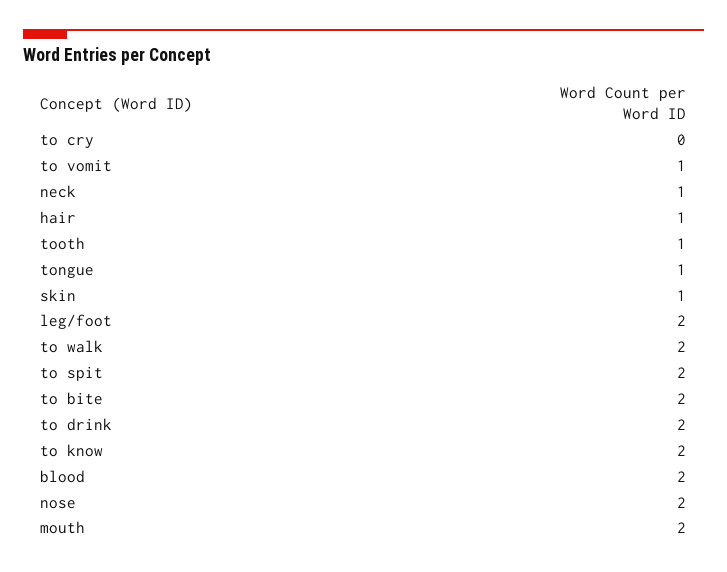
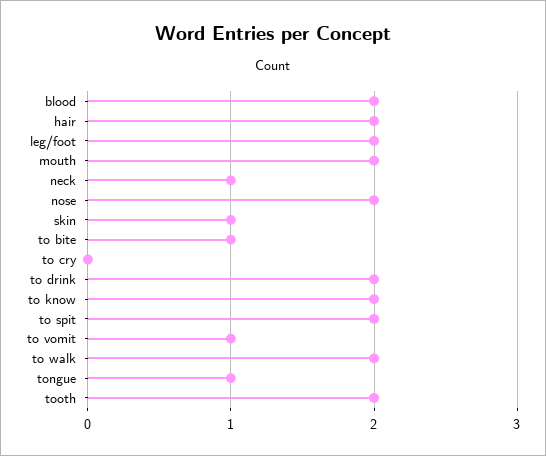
  {
    "to cry": 0,
    "to vomit": 1,
    "neck": 1,
-   "hair": 1,
+   "hair": 2,
-   "tooth": 1,
+   "tooth": 2,
    "tongue": 1,
    "skin": 1,
    "leg/foot": 2,
    "to walk": 2,
    "to spit": 2,
-   "to bite": 2,
+   "to bite": 1,
    "to drink": 2,
    "to know": 2,
    "blood": 2,
    "nose": 2,
    "mouth": 2
  }

